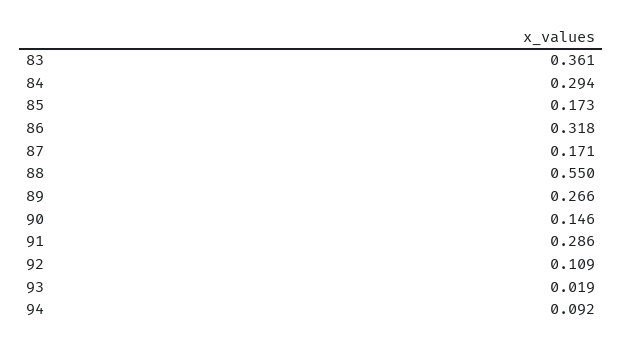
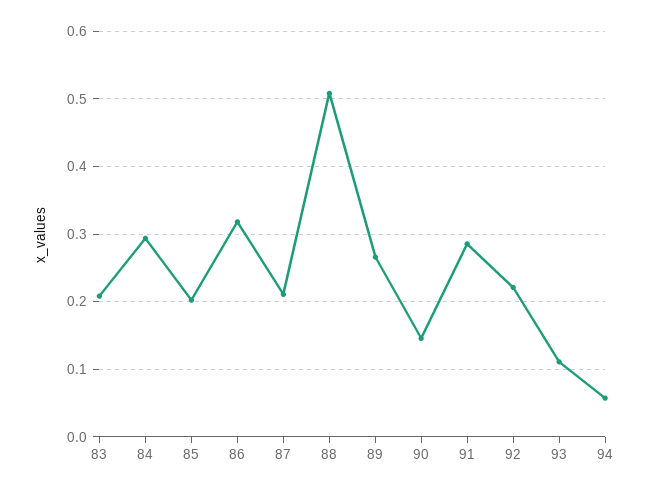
  {
-   "83": 0.361,
+   "83": 0.21,
    "84": 0.294,
-   "85": 0.173,
+   "85": 0.2,
    "86": 0.318,
-   "87": 0.171,
+   "87": 0.21,
-   "88": 0.55,
+   "88": 0.51,
    "89": 0.266,
    "90": 0.146,
    "91": 0.286,
-   "92": 0.109,
+   "92": 0.22,
-   "93": 0.019,
+   "93": 0.11,
-   "94": 0.092
+   "94": 0.06
  }

